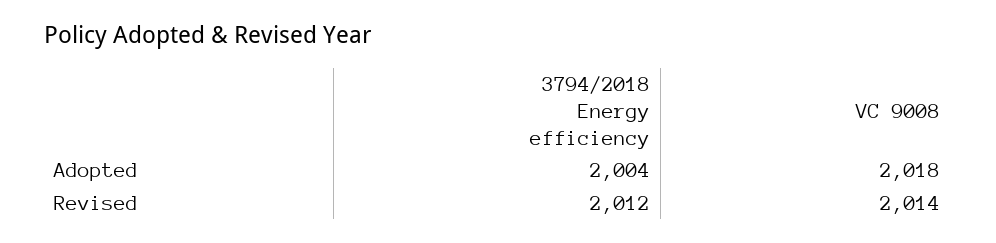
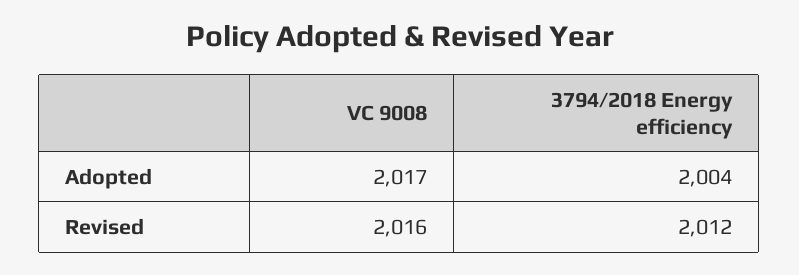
  {
    "3794/2018 Energy efficiency": {
      "Adopted": 2004,
      "Revised": 2012
    },
    "VC 9008": {
-     "Adopted": 2018,
+     "Adopted": 2017,
-     "Revised": 2014
+     "Revised": 2016
    }
  }

